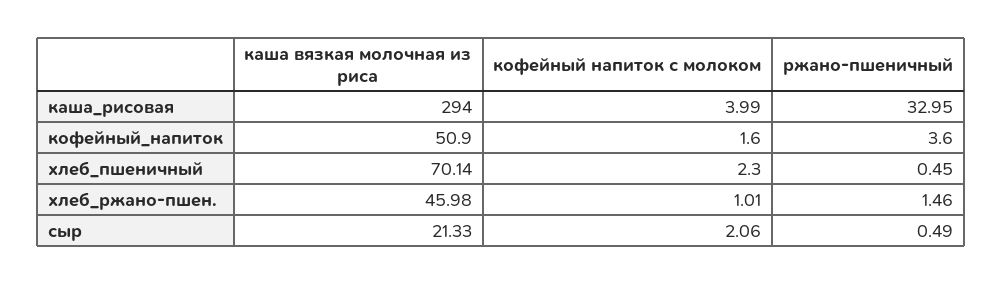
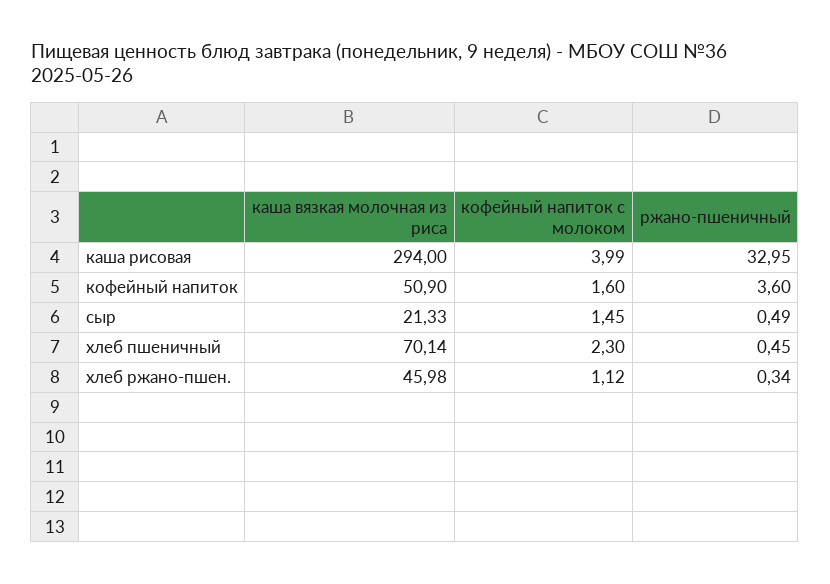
  {
    "каша вязкая молочная из риса": {
      "каша_рисовая": 294,
      "кофейный_напиток": 50.9,
      "хлеб_пшеничный": 70.14,
      "хлеб_ржано-пшен.": 45.98,
      "сыр": 21.33
    },
    "кофейный напиток с молоком": {
      "каша_рисовая": 3.99,
      "кофейный_напиток": 1.6,
      "хлеб_пшеничный": 2.3,
-     "хлеб_ржано-пшен.": 1.01,
+     "хлеб_ржано-пшен.": 1.12,
-     "сыр": 2.06
+     "сыр": 1.45
    },
    "ржано-пшеничный": {
      "каша_рисовая": 32.95,
      "кофейный_напиток": 3.6,
      "хлеб_пшеничный": 0.45,
-     "хлеб_ржано-пшен.": 1.46,
+     "хлеб_ржано-пшен.": 0.34,
      "сыр": 0.49
    }
  }

